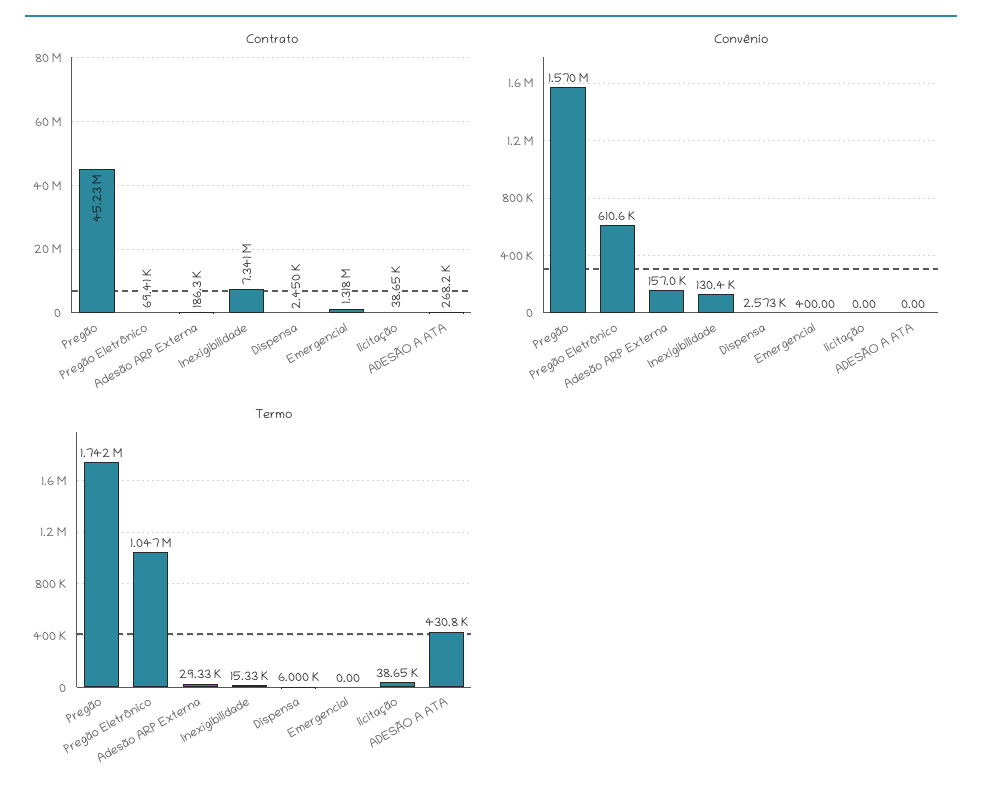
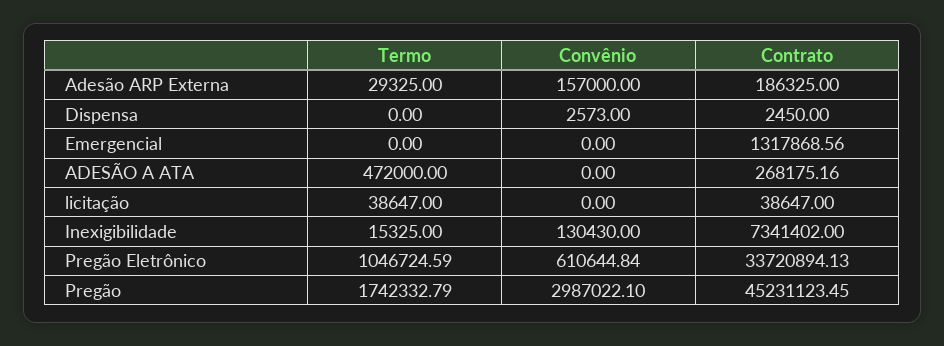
  {
    "Contrato": {
      "Pregão": 45231123.45,
-     "Pregão Eletrônico": 69410,
+     "Pregão Eletrônico": 33720894.13,
      "Adesão ARP Externa": 186325,
      "Inexigibilidade": 7341402,
      "Dispensa": 2450,
      "Emergencial": 1317868.56,
      "licitação": 38647,
      "ADESÃO A ATA": 268175.16
    },
    "Convênio": {
-     "Pregão": 1570000,
+     "Pregão": 2987022.1,
      "Pregão Eletrônico": 610644.84,
      "Adesão ARP Externa": 157000,
      "Inexigibilidade": 130430,
      "Dispensa": 2573,
-     "Emergencial": 400,
+     "Emergencial": 0,
      "licitação": 0,
      "ADESÃO A ATA": 0
    },
    "Termo": {
      "Pregão": 1742332.79,
      "Pregão Eletrônico": 1046724.59,
      "Adesão ARP Externa": 29325,
      "Inexigibilidade": 15325,
-     "Dispensa": 6000,
+     "Dispensa": 0,
      "Emergencial": 0,
      "licitação": 38647,
-     "ADESÃO A ATA": 430800
+     "ADESÃO A ATA": 472000
    }
  }

